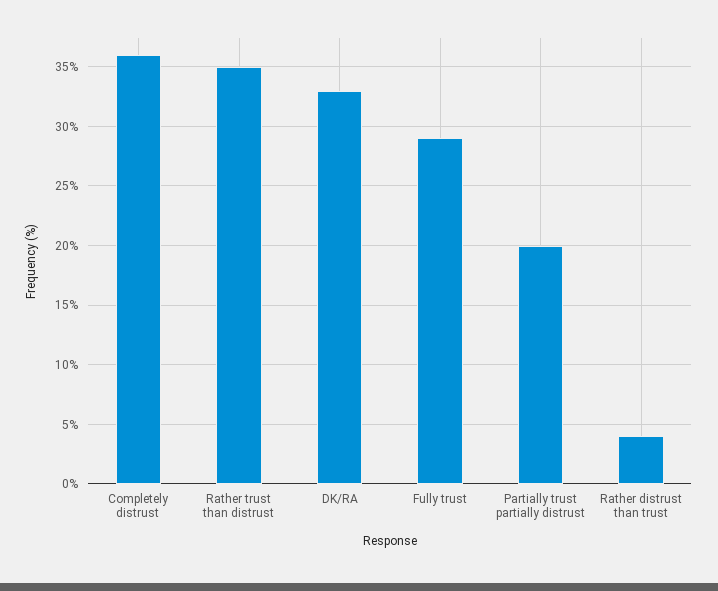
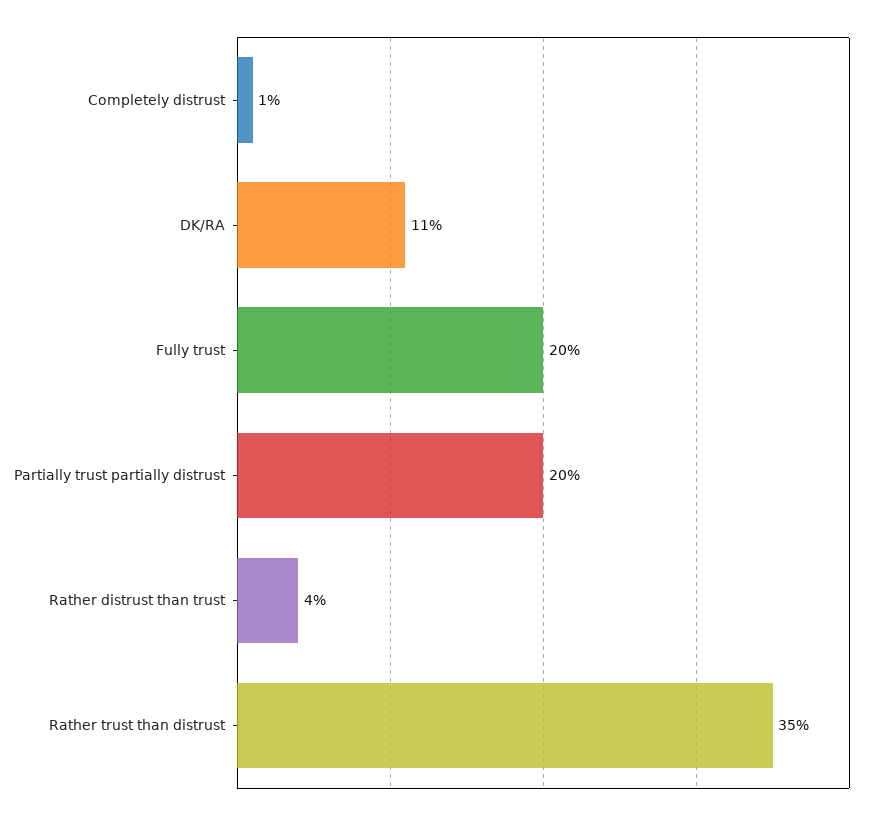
  {
-   "Completely distrust": 36,
+   "Completely distrust": 1,
    "Rather trust than distrust": 35,
-   "DK/RA": 33,
+   "DK/RA": 11,
-   "Fully trust": 29,
+   "Fully trust": 20,
    "Partially trust partially distrust": 20,
    "Rather distrust than trust": 4
  }

